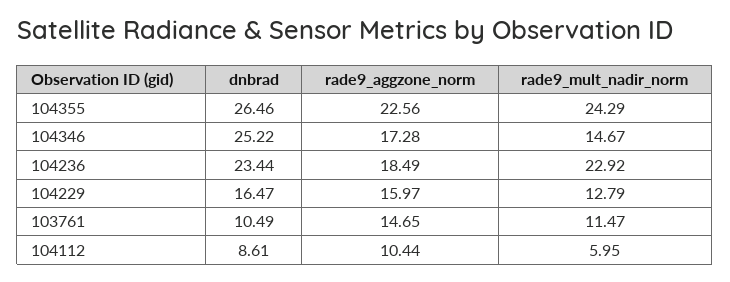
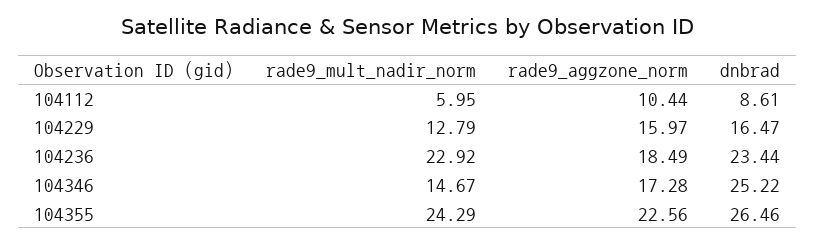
  {
    "dnbrad": {
      "104355": 26.46,
      "104346": 25.22,
      "104236": 23.44,
      "104229": 16.47,
-     "103761": 10.49,
      "104112": 8.61
    },
    "rade9_aggzone_norm": {
      "104355": 22.56,
      "104346": 17.28,
      "104236": 18.49,
      "104229": 15.97,
-     "103761": 14.65,
      "104112": 10.44
    },
    "rade9_mult_nadir_norm": {
      "104355": 24.29,
      "104346": 14.67,
      "104236": 22.92,
      "104229": 12.79,
-     "103761": 11.47,
      "104112": 5.95
    }
  }

